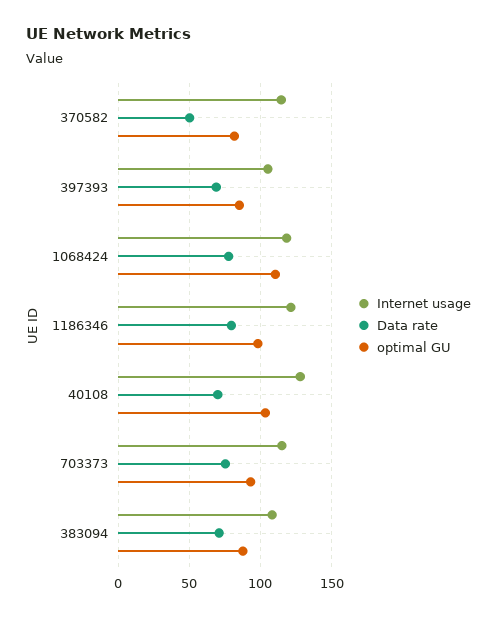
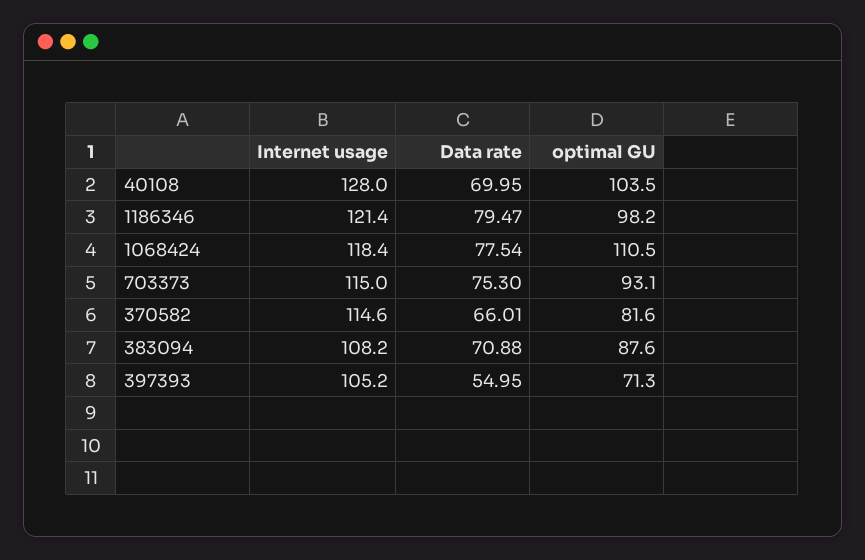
  {
    "Internet usage": {
      "370582": 114.6,
      "397393": 105.2,
      "1068424": 118.4,
      "1186346": 121.4,
      "40108": 128,
      "703373": 115,
      "383094": 108.2
    },
    "Data rate": {
-     "370582": 50,
+     "370582": 66.01,
-     "397393": 70,
+     "397393": 54.95,
      "1068424": 77.54,
      "1186346": 79.47,
      "40108": 69.95,
      "703373": 75.3,
      "383094": 70.88
    },
    "optimal GU": {
      "370582": 81.6,
-     "397393": 85,
+     "397393": 71.3,
      "1068424": 110.5,
      "1186346": 98.2,
      "40108": 103.5,
      "703373": 93.1,
      "383094": 87.6
    }
  }

